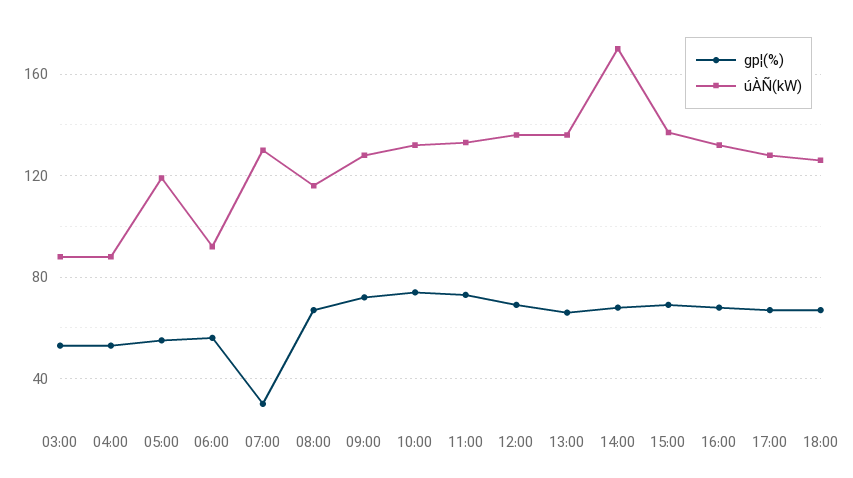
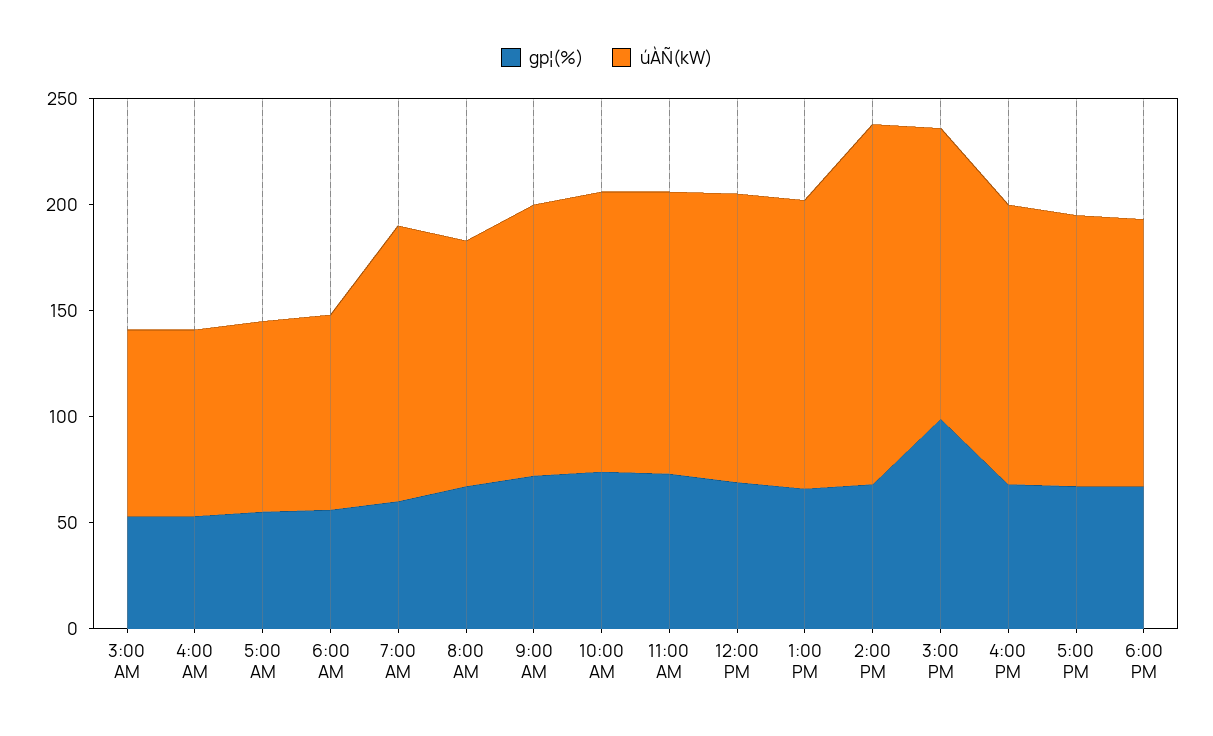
  {
    "gp¦(%)": {
      "03:00": 55,
      "04:00": 55,
      "05:00": 55,
      "06:00": 55,
-     "07:00": 30,
+     "07:00": 60,
      "08:00": 65,
      "09:00": 70,
      "10:00": 75,
      "11:00": 75,
      "12:00": 70,
      "13:00": 65,
      "14:00": 70,
-     "15:00": 70,
+     "15:00": 100,
      "16:00": 70,
      "17:00": 65,
      "18:00": 65
    },
    "úÀÑ(kW)": {
      "03:00": 90,
      "04:00": 90,
-     "05:00": 120,
+     "05:00": 90,
      "06:00": 90,
      "07:00": 130,
      "08:00": 115,
      "09:00": 130,
      "10:00": 130,
      "11:00": 135,
      "12:00": 135,
      "13:00": 135,
      "14:00": 170,
      "15:00": 135,
      "16:00": 130,
      "17:00": 130,
      "18:00": 125
    }
  }

